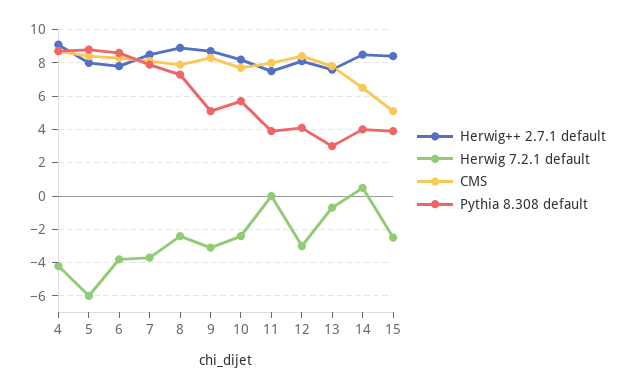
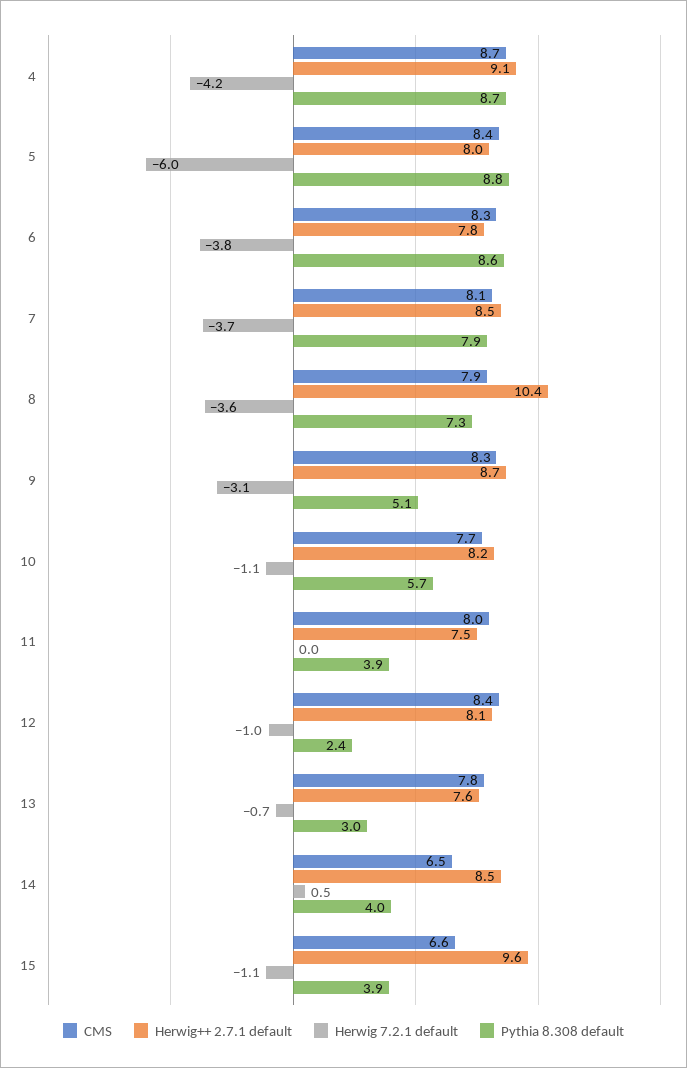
  {
    "Herwig++ 2.7.1 default": {
      "4": 9.1,
      "5": 8,
      "6": 7.8,
      "7": 8.5,
-     "8": 9,
+     "8": 10.4,
      "9": 8.7,
      "10": 8.2,
      "11": 7.5,
      "12": 8.1,
      "13": 7.6,
      "14": 8.5,
-     "15": 8.5
+     "15": 9.6
    },
    "Herwig 7.2.1 default": {
      "4": -4.2,
      "5": -6,
      "6": -3.8,
      "7": -3.7,
-     "8": -2.5,
+     "8": -3.6,
      "9": -3.1,
-     "10": -2.5,
+     "10": -1.1,
      "11": 0,
-     "12": -3,
+     "12": -1,
      "13": -0.7,
      "14": 0.5,
-     "15": -2.5
+     "15": -1.1
    },
    "CMS": {
      "4": 8.7,
      "5": 8.4,
      "6": 8.3,
      "7": 8.1,
      "8": 7.9,
      "9": 8.3,
      "10": 7.7,
      "11": 8,
      "12": 8.4,
      "13": 7.8,
      "14": 6.5,
-     "15": 5
+     "15": 6.6
    },
    "Pythia 8.308 default": {
      "4": 8.7,
      "5": 8.8,
      "6": 8.6,
      "7": 7.9,
      "8": 7.3,
      "9": 5.1,
      "10": 5.7,
      "11": 3.9,
-     "12": 4,
+     "12": 2.4,
      "13": 3,
      "14": 4,
      "15": 3.9
    }
  }

